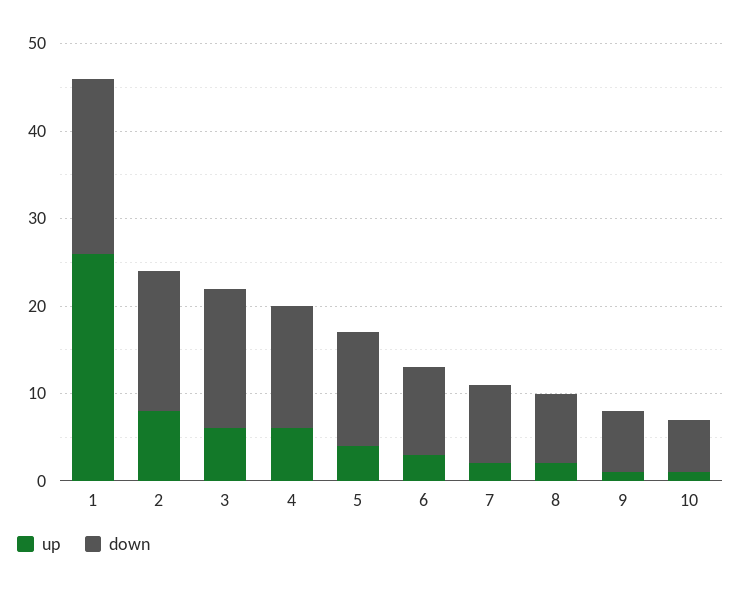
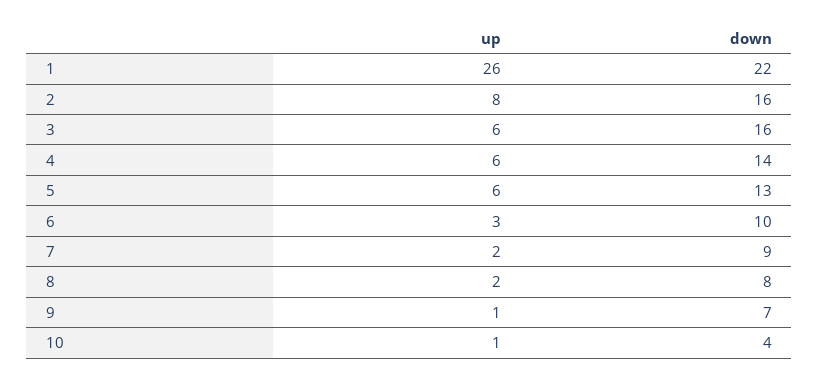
  {
    "up": {
      "1": 26,
      "2": 8,
      "3": 6,
      "4": 6,
-     "5": 4,
+     "5": 6,
      "6": 3,
      "7": 2,
      "8": 2,
      "9": 1,
      "10": 1
    },
    "down": {
-     "1": 20,
+     "1": 22,
      "2": 16,
      "3": 16,
      "4": 14,
      "5": 13,
      "6": 10,
      "7": 9,
      "8": 8,
      "9": 7,
-     "10": 6
+     "10": 4
    }
  }

